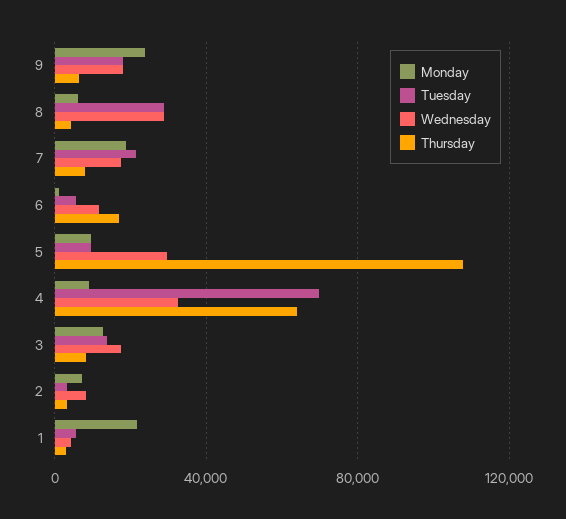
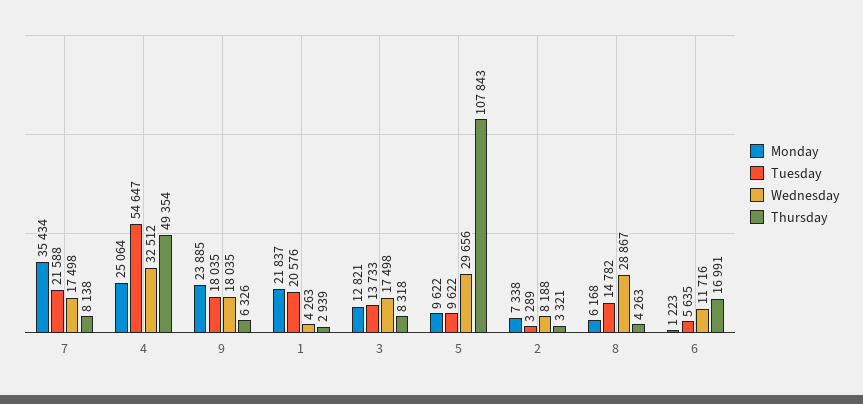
  {
    "Monday": {
      "9": 23885,
      "8": 6168,
-     "7": 20000,
+     "7": 35434,
      "6": 1223,
      "5": 9622,
-     "4": 10000,
+     "4": 25064,
      "3": 12821,
      "2": 7338,
      "1": 21837
    },
    "Tuesday": {
      "9": 18035,
-     "8": 30000,
+     "8": 14782,
      "7": 21588,
      "6": 5635,
      "5": 9622,
-     "4": 70000,
+     "4": 54647,
      "3": 13733,
      "2": 3289,
-     "1": 5000
+     "1": 20576
    },
    "Wednesday": {
      "9": 18035,
      "8": 28867,
      "7": 17498,
      "6": 11716,
      "5": 29656,
      "4": 32512,
      "3": 17498,
      "2": 8188,
      "1": 4263
    },
    "Thursday": {
      "9": 6326,
      "8": 4263,
      "7": 8138,
      "6": 16991,
      "5": 107843,
-     "4": 65000,
+     "4": 49354,
      "3": 8318,
      "2": 3321,
      "1": 2939
    }
  }

